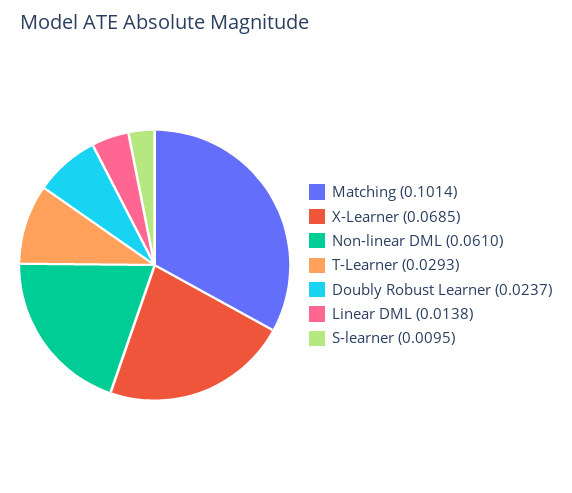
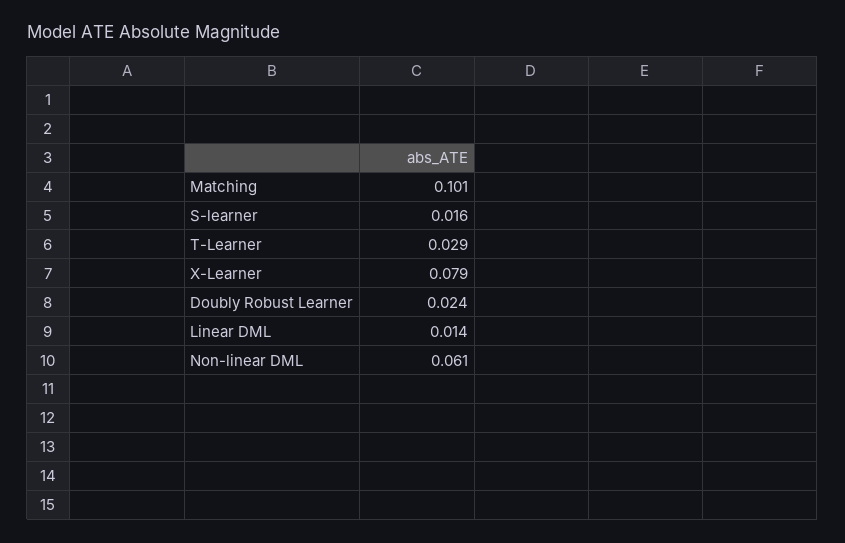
  {
    "Matching": 0.1014,
-   "X-Learner": 0.0685,
+   "X-Learner": 0.079,
    "Non-linear DML": 0.061,
    "T-Learner": 0.0293,
    "Doubly Robust Learner": 0.0237,
    "Linear DML": 0.0138,
-   "S-learner": 0.0095
+   "S-learner": 0.016
  }

